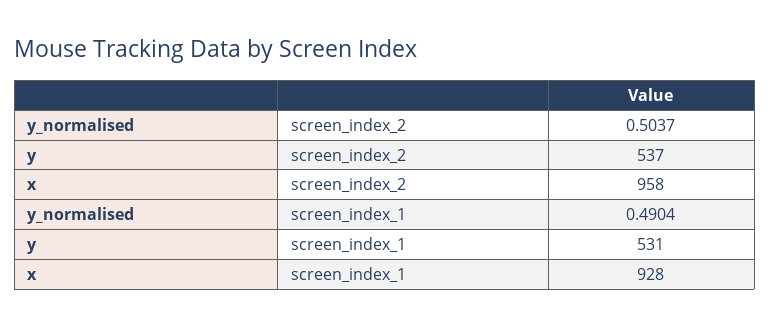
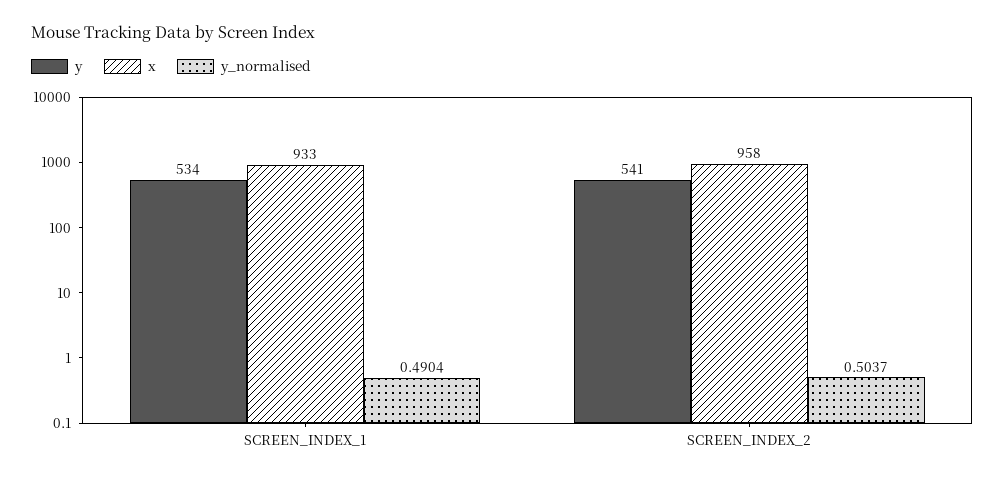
  {
    "y_normalised": {
      "screen_index_2": 0.5037,
      "screen_index_1": 0.4904
    },
    "y": {
-     "screen_index_2": 537,
+     "screen_index_2": 541,
-     "screen_index_1": 531
+     "screen_index_1": 534
    },
    "x": {
      "screen_index_2": 958,
-     "screen_index_1": 928
+     "screen_index_1": 933
    }
  }

